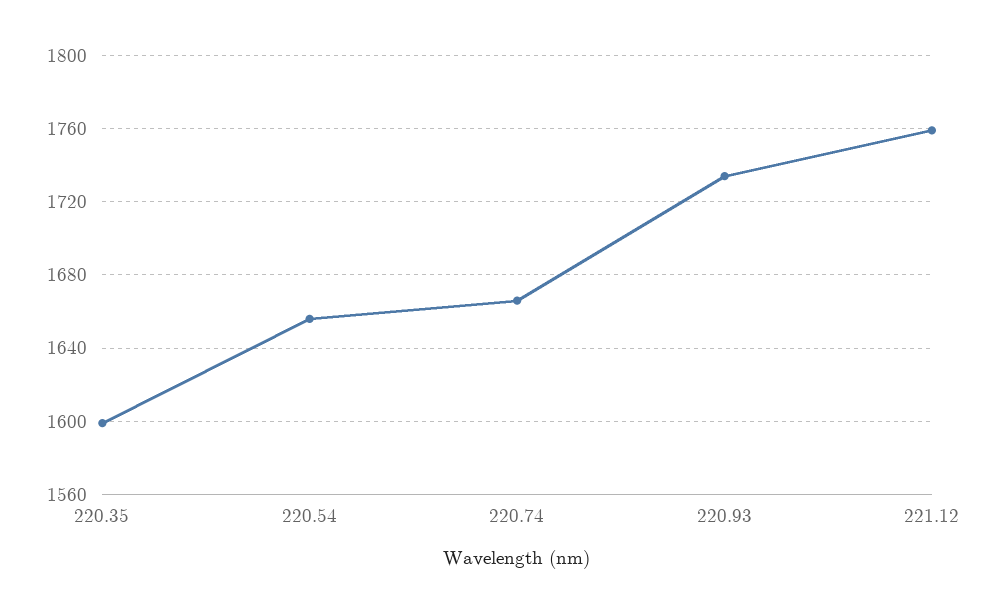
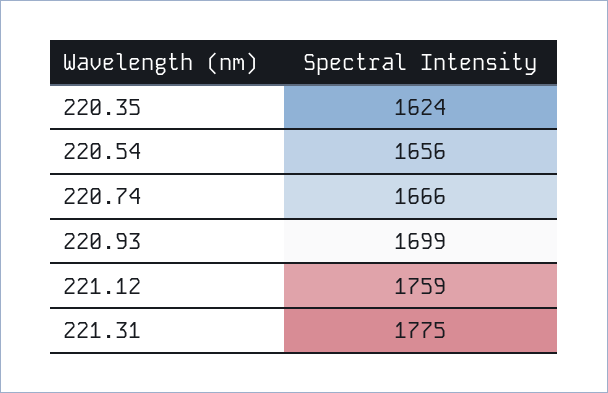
  {
-   "220.35": 1600,
+   "220.35": 1624,
    "220.54": 1656,
    "220.74": 1666,
-   "220.93": 1735,
+   "220.93": 1699,
-   "221.12": 1759
+   "221.12": 1759,
+   "221.31": 1775
  }

